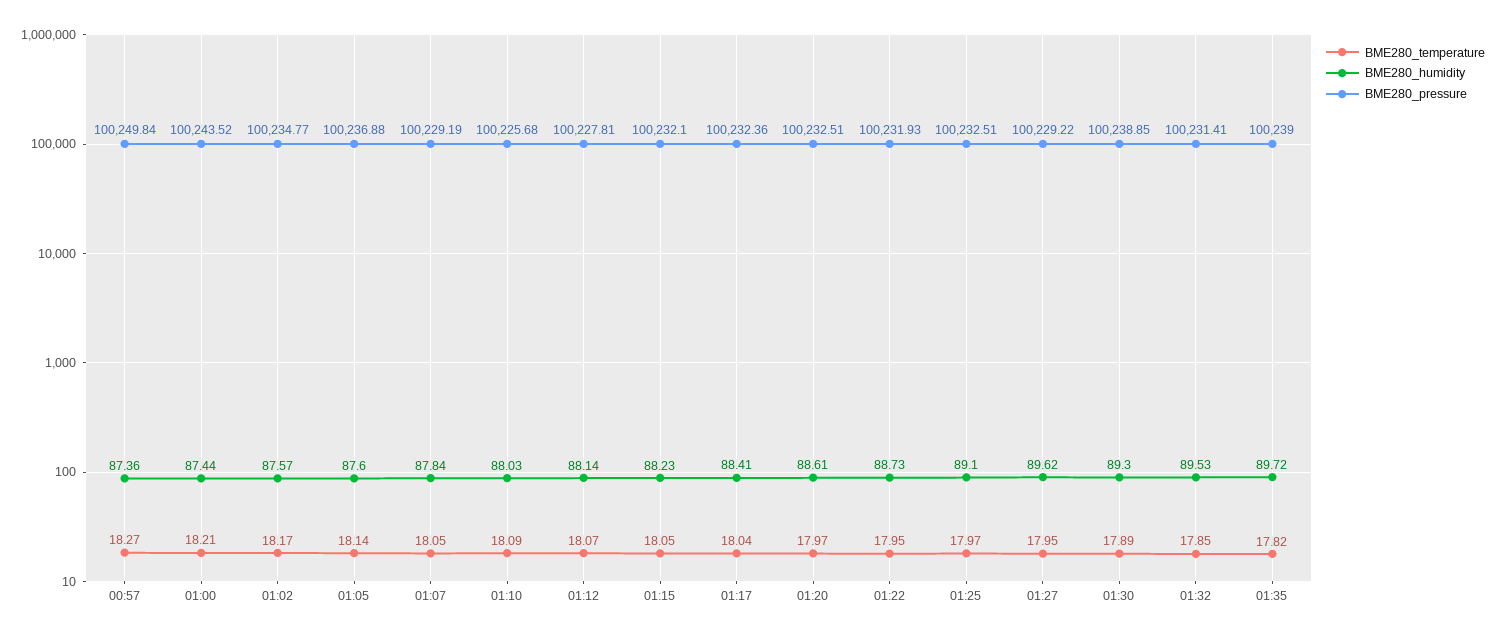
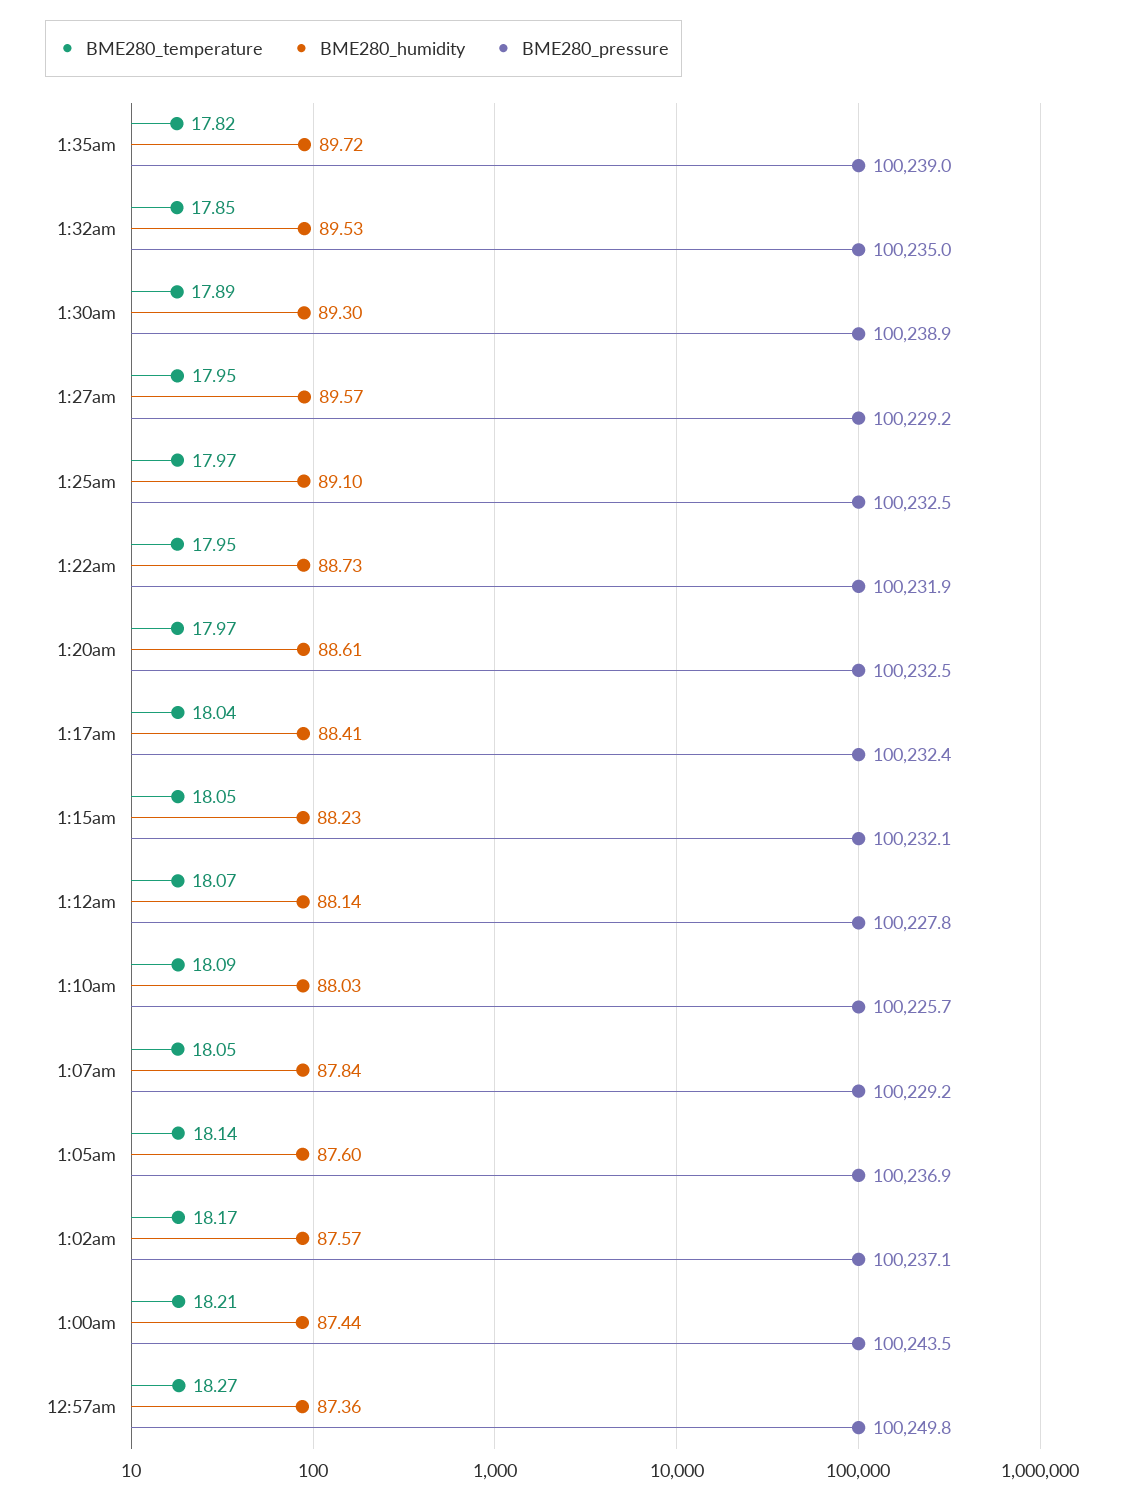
  {
    "BME280_temperature": {
      "00:57": 18.27,
      "01:00": 18.21,
      "01:02": 18.17,
      "01:05": 18.14,
      "01:07": 18.05,
      "01:10": 18.09,
      "01:12": 18.07,
      "01:15": 18.05,
      "01:17": 18.04,
      "01:20": 17.97,
      "01:22": 17.95,
      "01:25": 17.97,
      "01:27": 17.95,
      "01:30": 17.89,
      "01:32": 17.85,
      "01:35": 17.82
    },
    "BME280_humidity": {
      "00:57": 87.36,
      "01:00": 87.44,
      "01:02": 87.57,
      "01:05": 87.6,
      "01:07": 87.84,
      "01:10": 88.03,
      "01:12": 88.14,
      "01:15": 88.23,
      "01:17": 88.41,
      "01:20": 88.61,
      "01:22": 88.73,
      "01:25": 89.1,
-     "01:27": 89.62,
+     "01:27": 89.57,
      "01:30": 89.3,
      "01:32": 89.53,
      "01:35": 89.72
    },
    "BME280_pressure": {
      "00:57": 100249.84,
      "01:00": 100243.52,
-     "01:02": 100234.77,
+     "01:02": 100237.1,
      "01:05": 100236.88,
      "01:07": 100229.19,
      "01:10": 100225.68,
      "01:12": 100227.81,
      "01:15": 100232.1,
      "01:17": 100232.36,
      "01:20": 100232.51,
      "01:22": 100231.93,
      "01:25": 100232.51,
      "01:27": 100229.22,
      "01:30": 100238.85,
-     "01:32": 100231.41,
+     "01:32": 100235,
      "01:35": 100239
    }
  }

